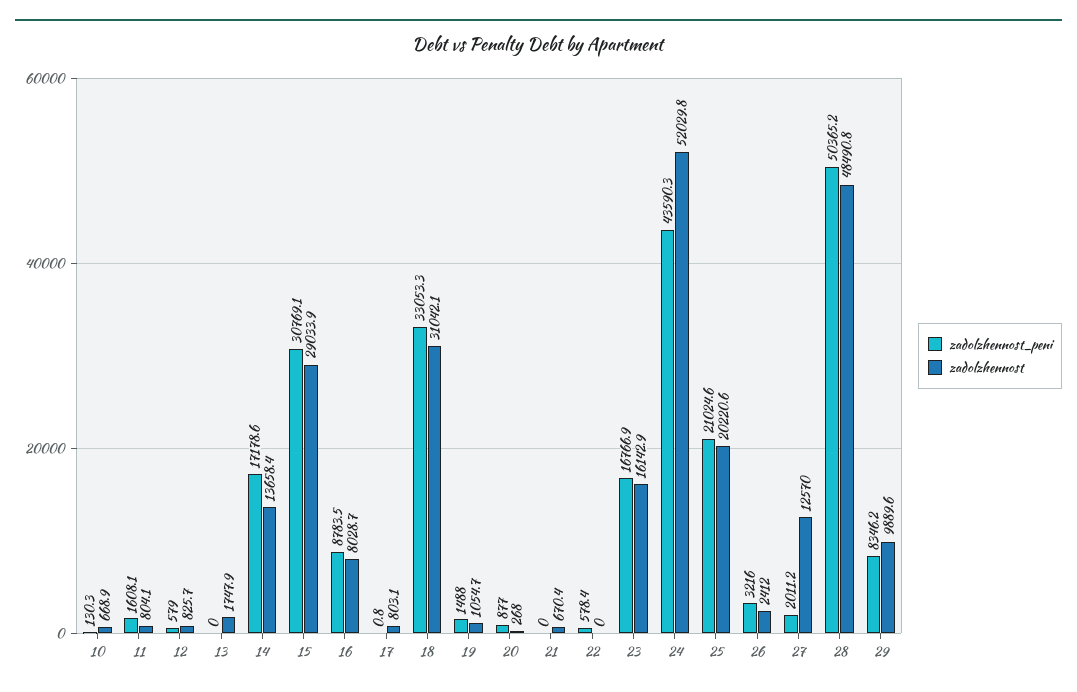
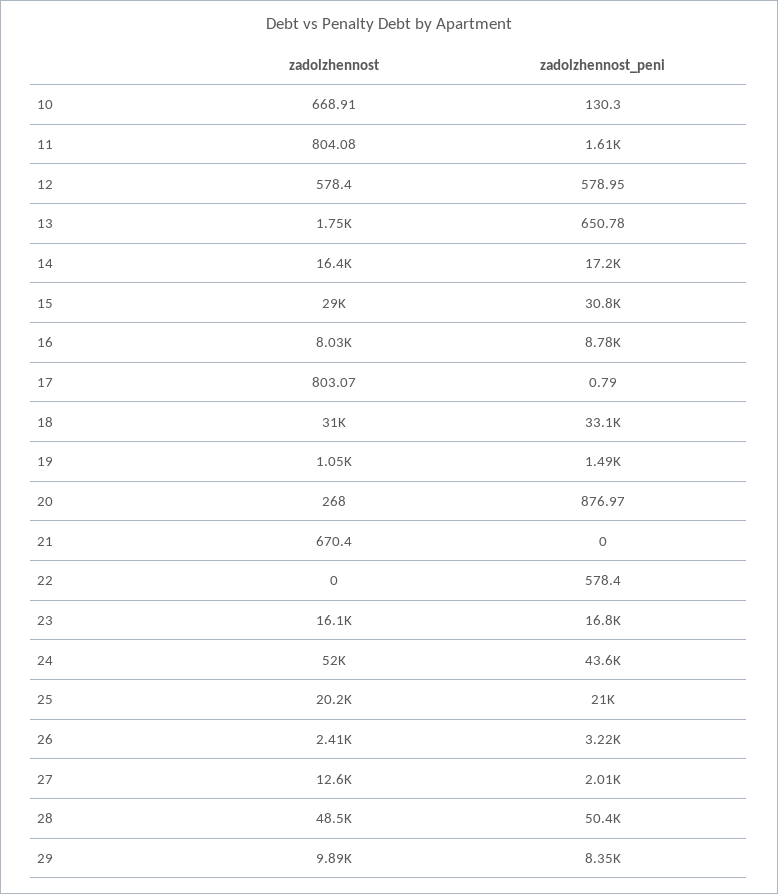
  {
    "zadolzhennost_peni": {
      "10": 130.3,
      "11": 1608.1,
      "12": 578.95,
-     "13": 0,
+     "13": 650.78,
      "14": 17178.6,
      "15": 30769.1,
      "16": 8783.5,
      "17": 0.79,
      "18": 33053.3,
      "19": 1488,
      "20": 876.97,
      "21": 0,
      "22": 578.4,
      "23": 16766.9,
      "24": 43590.3,
      "25": 21024.6,
      "26": 3216,
      "27": 2011.2,
      "28": 50365.2,
      "29": 8346.2
    },
    "zadolzhennost": {
      "10": 668.91,
      "11": 804.08,
-     "12": 825.7,
+     "12": 578.4,
      "13": 1747.9,
-     "14": 13658.4,
+     "14": 16400,
      "15": 29033.9,
      "16": 8028.7,
      "17": 803.07,
      "18": 31042.1,
      "19": 1054.7,
      "20": 268,
      "21": 670.4,
      "22": 0,
      "23": 16142.9,
      "24": 52029.8,
      "25": 20220.6,
      "26": 2412,
      "27": 12570,
      "28": 48490.8,
      "29": 9889.6
    }
  }

